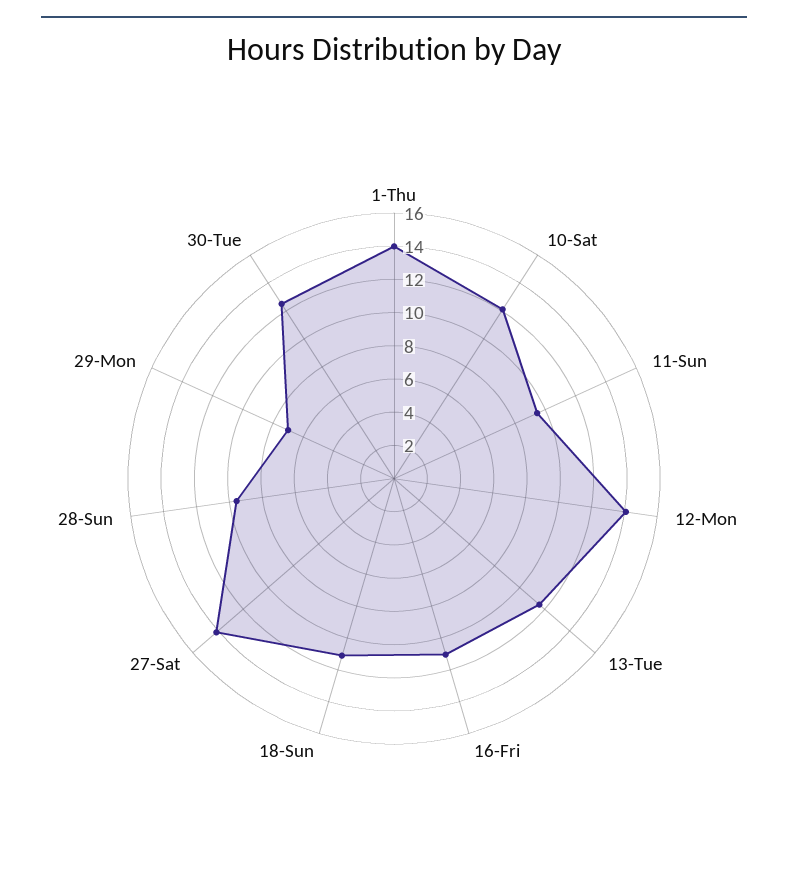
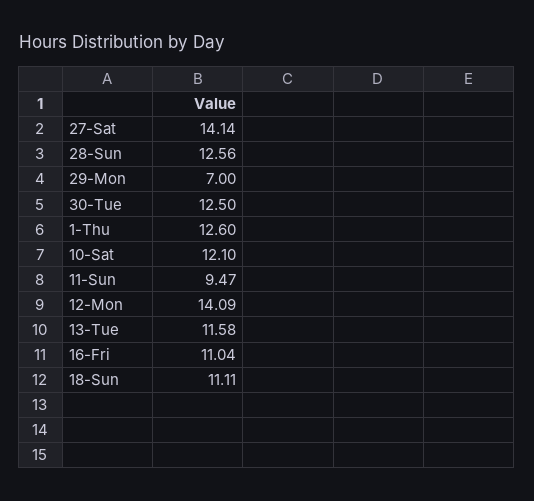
  {
-   "1-Thu": 14,
+   "1-Thu": 12.6,
    "10-Sat": 12.1,
    "11-Sun": 9.47,
    "12-Mon": 14.09,
    "13-Tue": 11.58,
    "16-Fri": 11.04,
    "18-Sun": 11.11,
    "27-Sat": 14.14,
-   "28-Sun": 9.5,
+   "28-Sun": 12.56,
    "29-Mon": 7,
    "30-Tue": 12.5
  }

